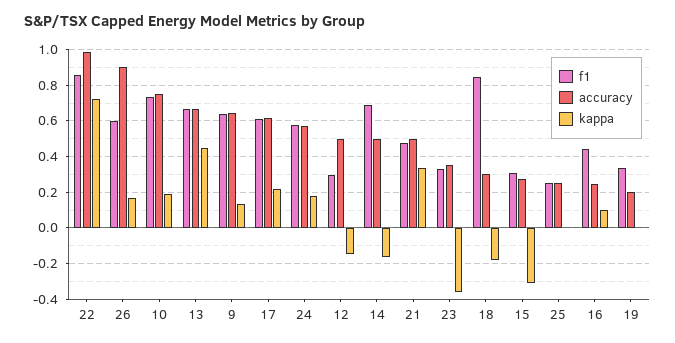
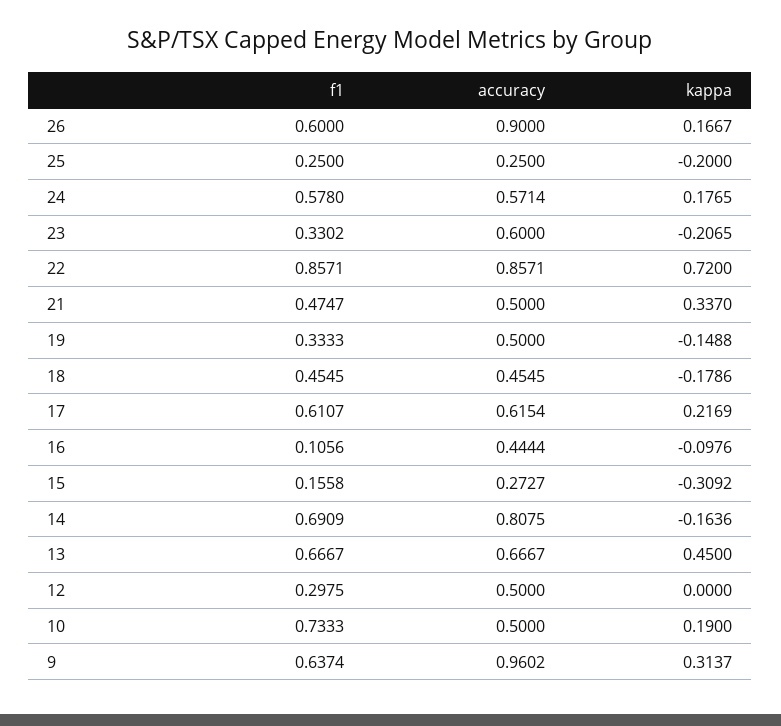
  {
    "f1": {
      "22": 0.8571,
      "26": 0.6,
      "10": 0.7333,
      "13": 0.6667,
      "9": 0.6374,
      "17": 0.6107,
      "24": 0.578,
      "12": 0.2975,
      "14": 0.6909,
      "21": 0.4747,
      "23": 0.3302,
-     "18": 0.85,
+     "18": 0.4545,
-     "15": 0.3,
+     "15": 0.1558,
      "25": 0.25,
-     "16": 0.45,
+     "16": 0.1056,
      "19": 0.3333
    },
    "accuracy": {
-     "22": 1,
+     "22": 0.8571,
      "26": 0.9,
-     "10": 0.75,
+     "10": 0.5,
      "13": 0.6667,
-     "9": 0.65,
+     "9": 0.9602,
      "17": 0.6154,
      "24": 0.5714,
      "12": 0.5,
-     "14": 0.5,
+     "14": 0.8075,
      "21": 0.5,
-     "23": 0.35,
+     "23": 0.6,
-     "18": 0.3,
+     "18": 0.4545,
      "15": 0.2727,
      "25": 0.25,
-     "16": 0.25,
+     "16": 0.4444,
-     "19": 0.2
+     "19": 0.5
    },
    "kappa": {
      "22": 0.72,
      "26": 0.1667,
      "10": 0.19,
      "13": 0.45,
-     "9": 0.15,
+     "9": 0.3137,
      "17": 0.2169,
      "24": 0.1765,
-     "12": -0.15,
+     "12": 0,
      "14": -0.1636,
      "21": 0.337,
-     "23": -0.35,
+     "23": -0.2065,
      "18": -0.1786,
      "15": -0.3092,
-     "25": 0,
+     "25": -0.2,
-     "16": 0.1,
+     "16": -0.0976,
-     "19": 0
+     "19": -0.1488
    }
  }

